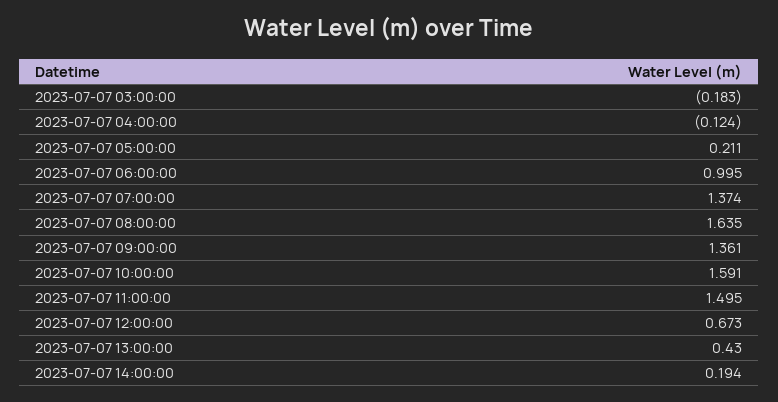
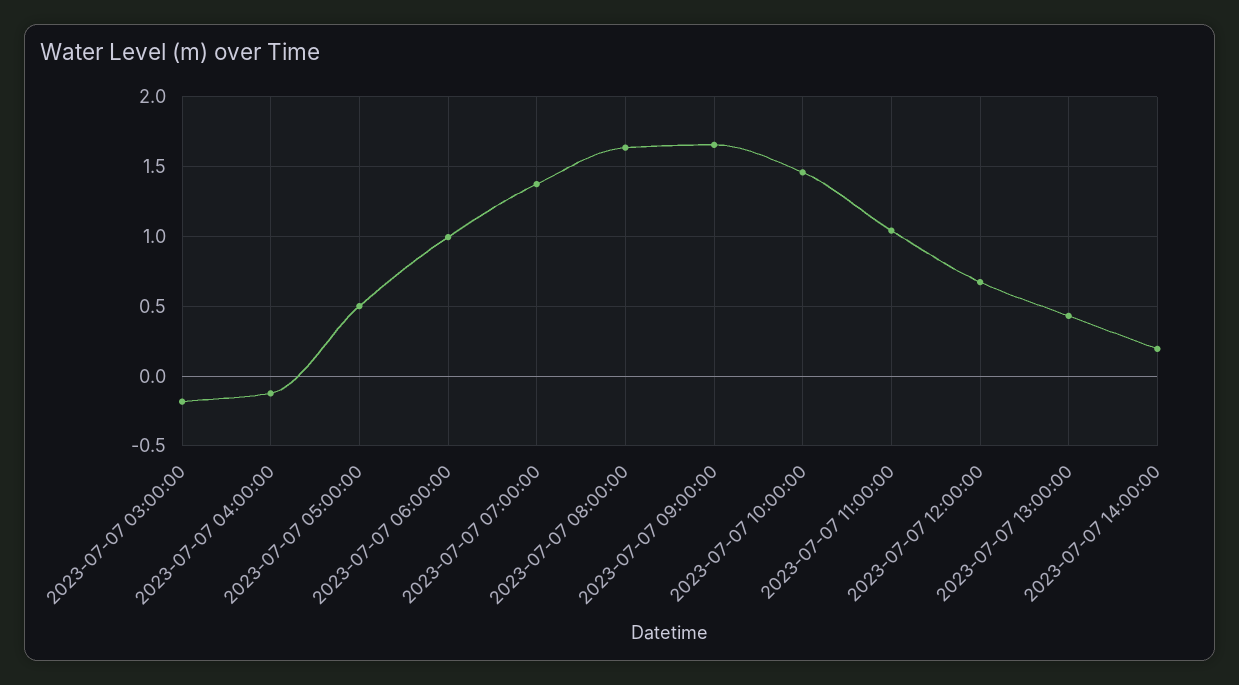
  {
    "2023-07-07 03:00:00": -0.183,
    "2023-07-07 04:00:00": -0.124,
-   "2023-07-07 05:00:00": 0.211,
+   "2023-07-07 05:00:00": 0.5,
    "2023-07-07 06:00:00": 0.995,
    "2023-07-07 07:00:00": 1.374,
    "2023-07-07 08:00:00": 1.635,
-   "2023-07-07 09:00:00": 1.361,
+   "2023-07-07 09:00:00": 1.65,
-   "2023-07-07 10:00:00": 1.591,
+   "2023-07-07 10:00:00": 1.45,
-   "2023-07-07 11:00:00": 1.495,
+   "2023-07-07 11:00:00": 1.05,
    "2023-07-07 12:00:00": 0.673,
    "2023-07-07 13:00:00": 0.43,
    "2023-07-07 14:00:00": 0.194
  }

